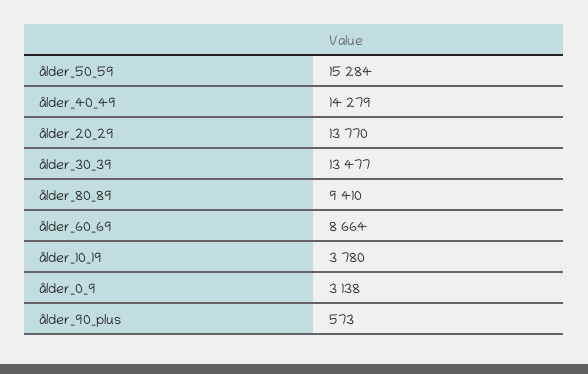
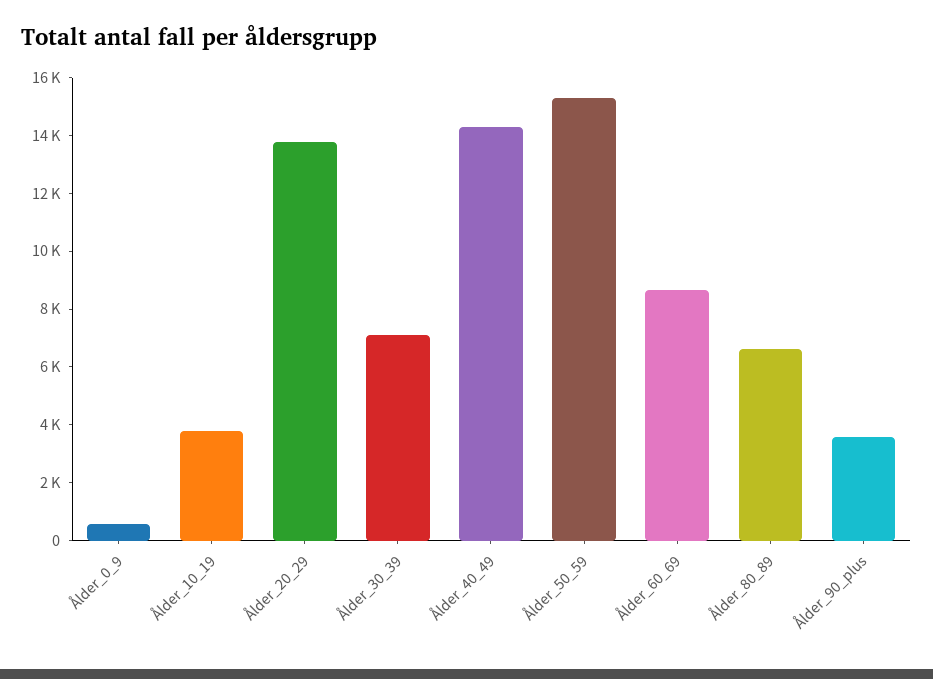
  {
    "ålder_50_59": 15284,
    "ålder_40_49": 14279,
    "ålder_20_29": 13770,
-   "ålder_30_39": 13477,
+   "ålder_30_39": 7000,
-   "ålder_80_89": 9410,
+   "ålder_80_89": 6500,
    "ålder_60_69": 8664,
    "ålder_10_19": 3780,
-   "ålder_0_9": 3138,
+   "ålder_0_9": 500,
-   "ålder_90_plus": 573
+   "ålder_90_plus": 3500
  }

